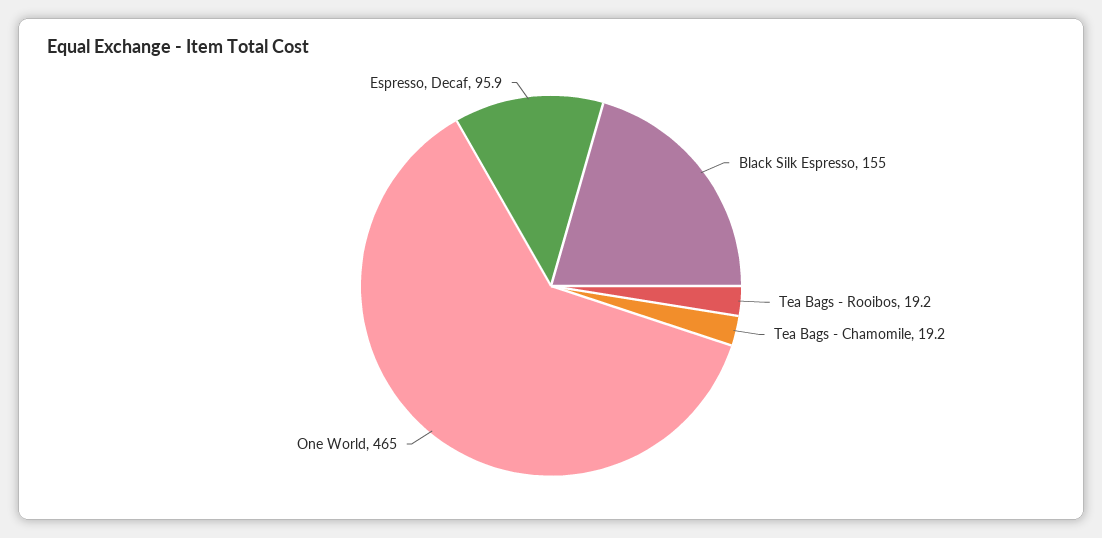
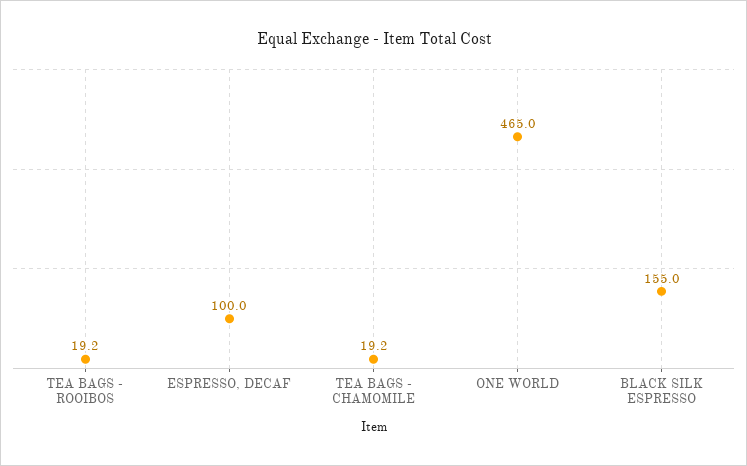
  {
    "Black Silk Espresso": 155,
    "Tea Bags - Rooibos": 19.2,
    "Tea Bags - Chamomile": 19.2,
    "One World": 465,
-   "Espresso, Decaf": 95.9
+   "Espresso, Decaf": 100
  }

